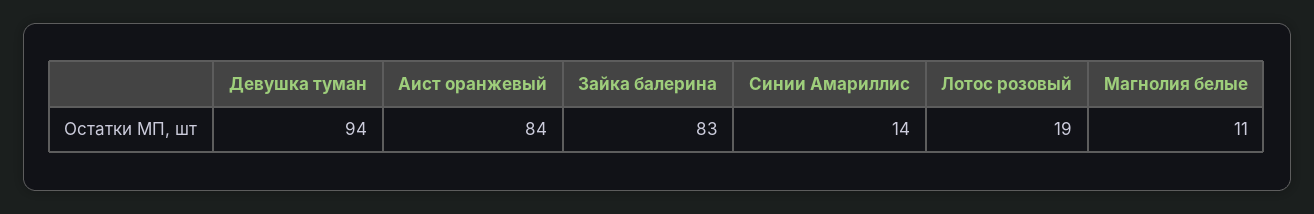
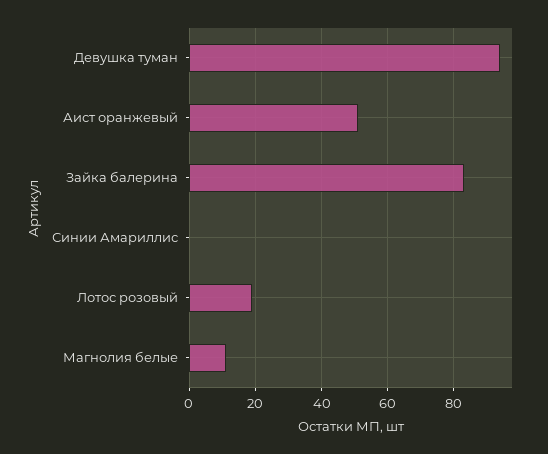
  {
    "Девушка туман": 94,
-   "Аист оранжевый": 84,
+   "Аист оранжевый": 50,
    "Зайка балерина": 83,
-   "Синии Амариллис": 14,
+   "Синии Амариллис": 0,
    "Лотос розовый": 19,
    "Магнолия белые": 11
  }

